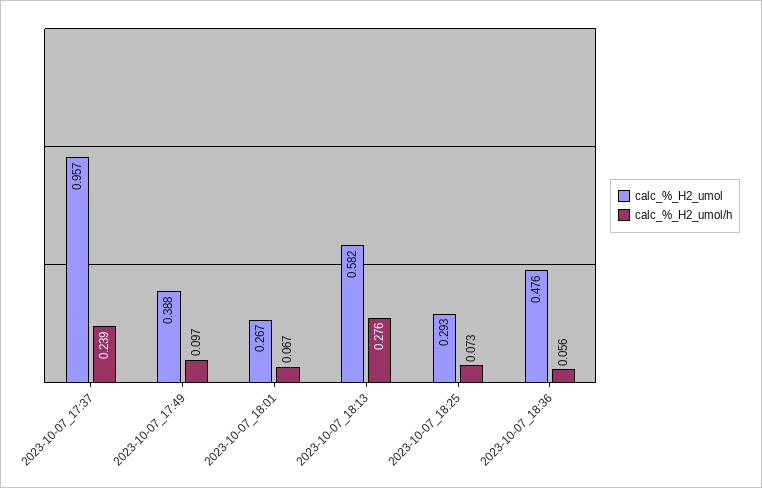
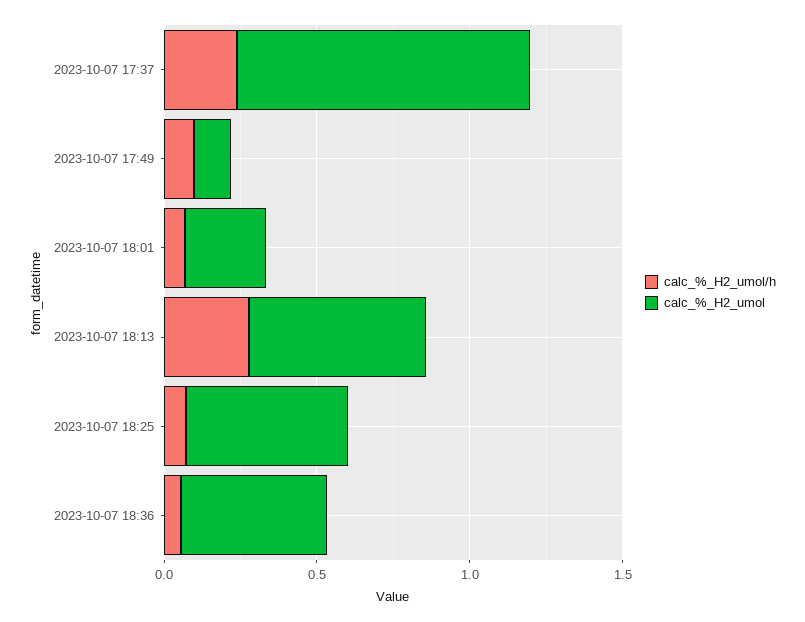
  {
    "calc_%_H2_umol": {
      "2023-10-07_17:37": 0.957,
-     "2023-10-07_17:49": 0.388,
+     "2023-10-07_17:49": 0.1,
      "2023-10-07_18:01": 0.267,
      "2023-10-07_18:13": 0.582,
-     "2023-10-07_18:25": 0.293,
+     "2023-10-07_18:25": 0.5,
      "2023-10-07_18:36": 0.476
    },
    "calc_%_H2_umol/h": {
      "2023-10-07_17:37": 0.239,
      "2023-10-07_17:49": 0.097,
      "2023-10-07_18:01": 0.067,
      "2023-10-07_18:13": 0.276,
      "2023-10-07_18:25": 0.073,
      "2023-10-07_18:36": 0.056
    }
  }

